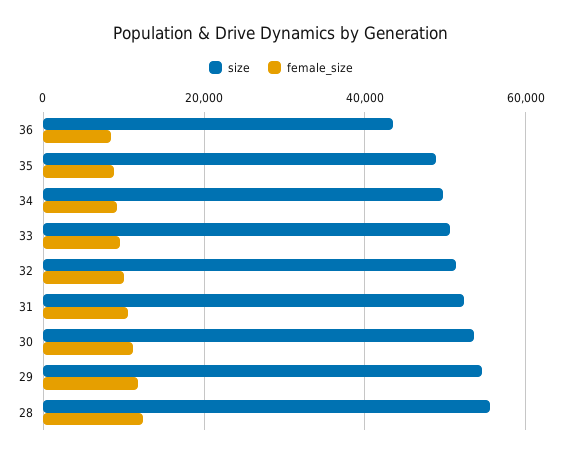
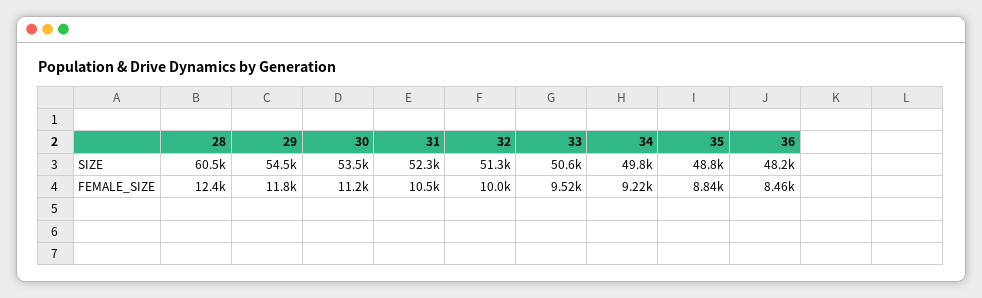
  {
    "size": {
-     "36": 44000,
+     "36": 48200,
      "35": 48800,
      "34": 49800,
      "33": 50600,
      "32": 51300,
      "31": 52300,
      "30": 53500,
      "29": 54500,
-     "28": 56000
+     "28": 60500
    },
    "female_size": {
      "36": 8460,
      "35": 8840,
      "34": 9220,
      "33": 9520,
      "32": 10000,
      "31": 10500,
      "30": 11200,
      "29": 11800,
      "28": 12400
    }
  }

